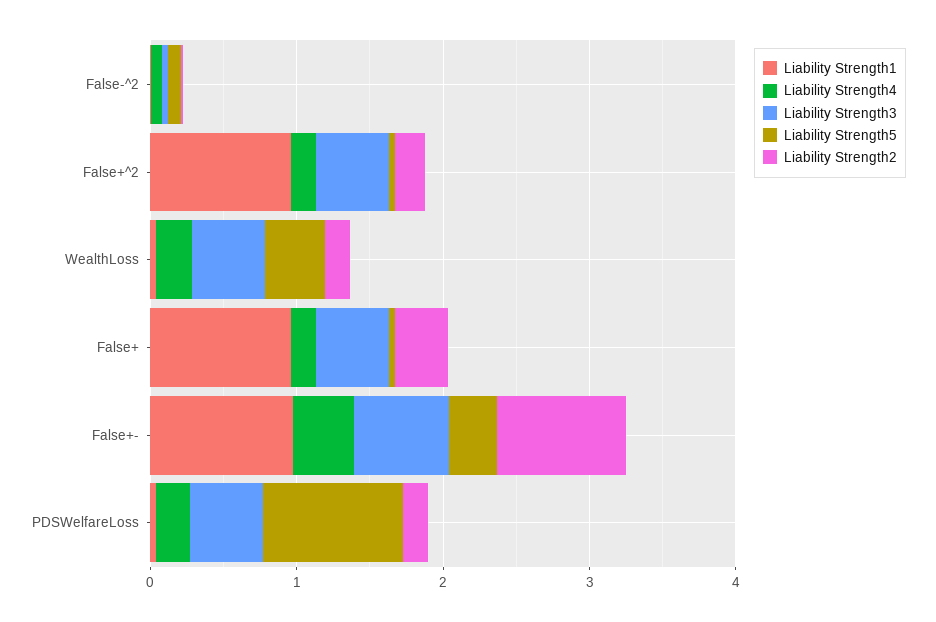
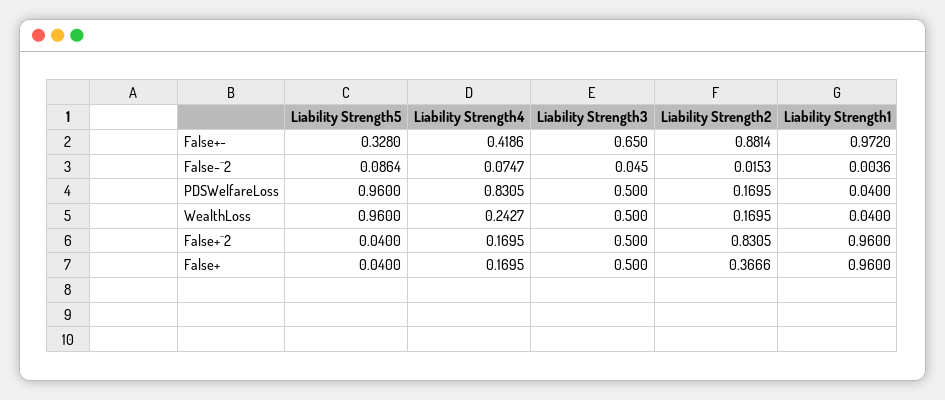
  {
    "Liability Strength1": {
      "False-^2": 0.0036,
      "False+^2": 0.96,
      "WealthLoss": 0.04,
      "False+": 0.96,
      "False+-": 0.972,
      "PDSWelfareLoss": 0.04
    },
    "Liability Strength4": {
      "False-^2": 0.0747,
      "False+^2": 0.1695,
      "WealthLoss": 0.2427,
      "False+": 0.1695,
      "False+-": 0.4186,
-     "PDSWelfareLoss": 0.2
+     "PDSWelfareLoss": 0.8305
    },
    "Liability Strength3": {
      "False-^2": 0.045,
      "False+^2": 0.5,
      "WealthLoss": 0.5,
      "False+": 0.5,
      "False+-": 0.65,
      "PDSWelfareLoss": 0.5
    },
    "Liability Strength5": {
      "False-^2": 0.0864,
      "False+^2": 0.04,
-     "WealthLoss": 0.4,
+     "WealthLoss": 0.96,
      "False+": 0.04,
      "False+-": 0.328,
      "PDSWelfareLoss": 0.96
    },
    "Liability Strength2": {
      "False-^2": 0.0153,
-     "False+^2": 0.2,
+     "False+^2": 0.8305,
      "WealthLoss": 0.1695,
      "False+": 0.3666,
      "False+-": 0.8814,
      "PDSWelfareLoss": 0.1695
    }
  }

